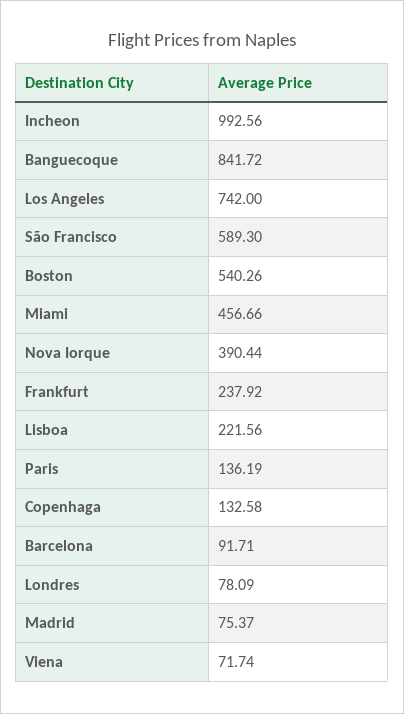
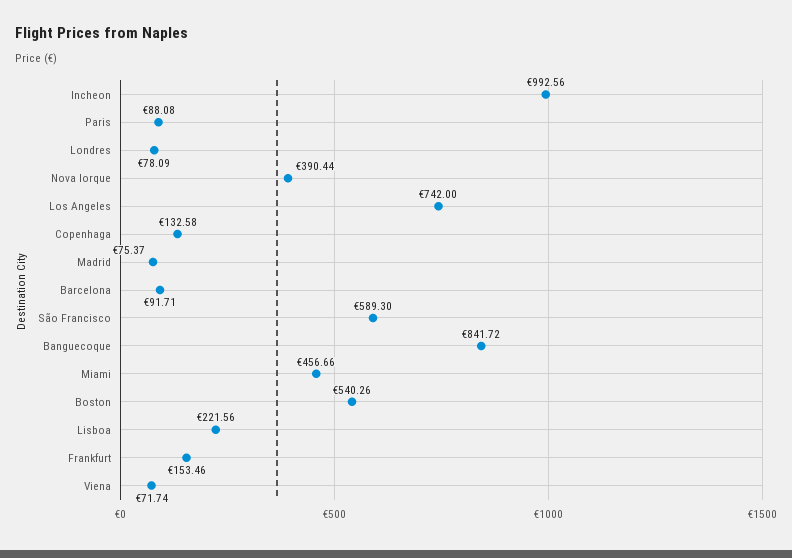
  {
    "Incheon": 992.56,
    "Banguecoque": 841.72,
    "Los Angeles": 742,
    "São Francisco": 589.3,
    "Boston": 540.26,
    "Miami": 456.66,
    "Nova Iorque": 390.44,
-   "Frankfurt": 237.92,
+   "Frankfurt": 153.46,
    "Lisboa": 221.56,
-   "Paris": 136.19,
+   "Paris": 88.08,
    "Copenhaga": 132.58,
    "Barcelona": 91.71,
    "Londres": 78.09,
    "Madrid": 75.37,
    "Viena": 71.74
  }

